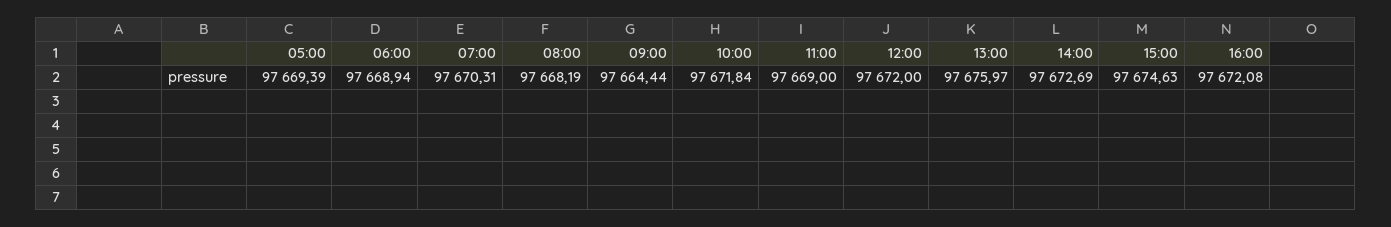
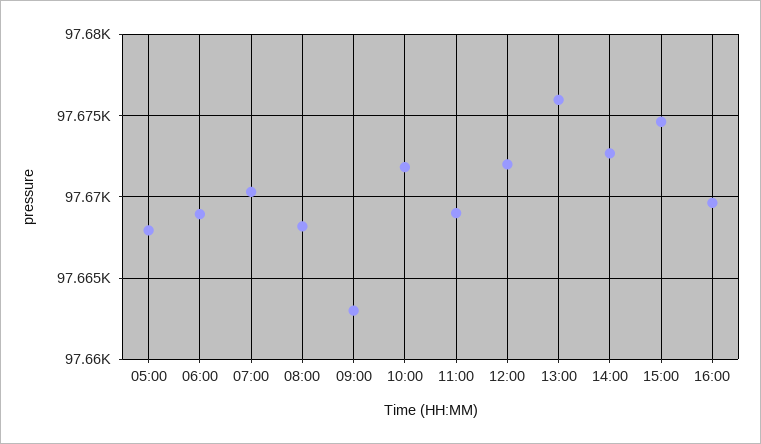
  {
-   "05:00": 97669.39,
+   "05:00": 97668,
    "06:00": 97668.94,
    "07:00": 97670.31,
    "08:00": 97668.19,
-   "09:00": 97664.44,
+   "09:00": 97663,
    "10:00": 97671.84,
    "11:00": 97669,
    "12:00": 97672,
    "13:00": 97675.97,
    "14:00": 97672.69,
    "15:00": 97674.63,
-   "16:00": 97672.08
+   "16:00": 97669.5
  }

